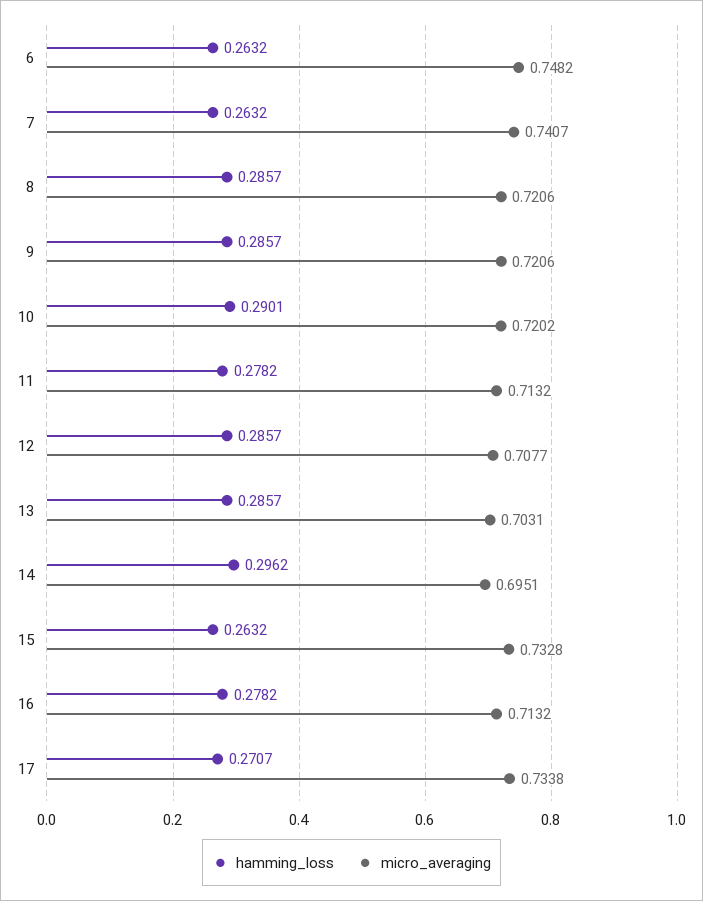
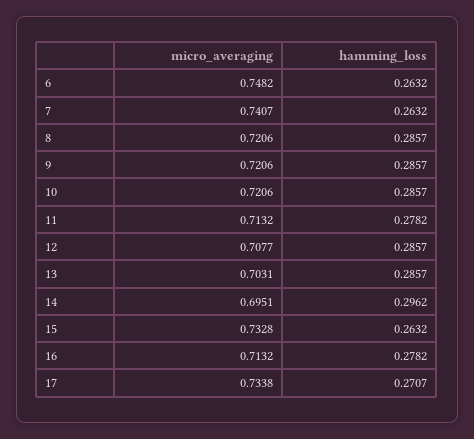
  {
    "hamming_loss": {
      "6": 0.2632,
      "7": 0.2632,
      "8": 0.2857,
      "9": 0.2857,
-     "10": 0.2901,
+     "10": 0.2857,
      "11": 0.2782,
      "12": 0.2857,
      "13": 0.2857,
      "14": 0.2962,
      "15": 0.2632,
      "16": 0.2782,
      "17": 0.2707
    },
    "micro_averaging": {
      "6": 0.7482,
      "7": 0.7407,
      "8": 0.7206,
      "9": 0.7206,
-     "10": 0.7202,
+     "10": 0.7206,
      "11": 0.7132,
      "12": 0.7077,
      "13": 0.7031,
      "14": 0.6951,
      "15": 0.7328,
      "16": 0.7132,
      "17": 0.7338
    }
  }

